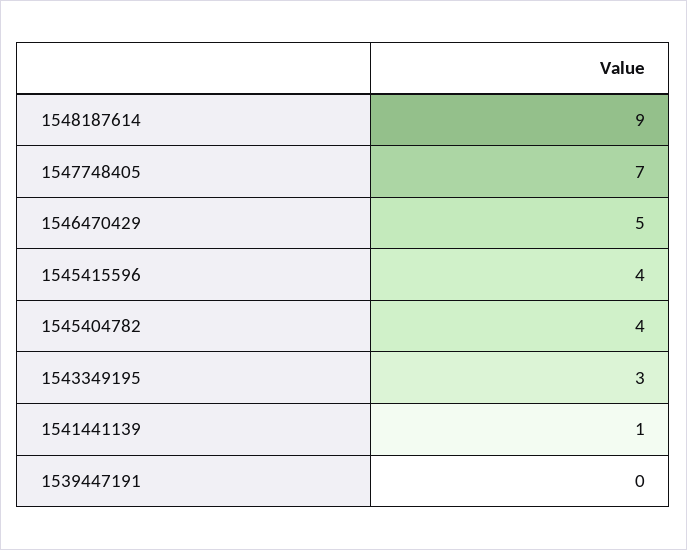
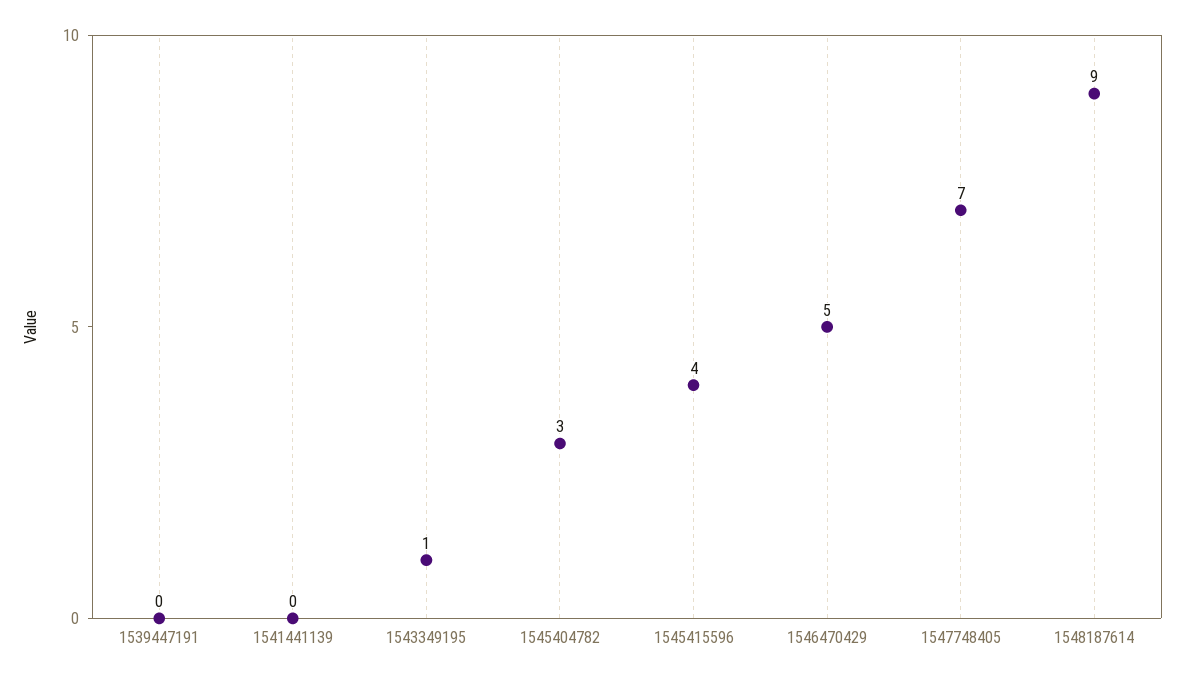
  {
    "1548187614": 9,
    "1547748405": 7,
    "1546470429": 5,
    "1545415596": 4,
-   "1545404782": 4,
+   "1545404782": 3,
-   "1543349195": 3,
+   "1543349195": 1,
-   "1541441139": 1,
+   "1541441139": 0,
    "1539447191": 0
  }

